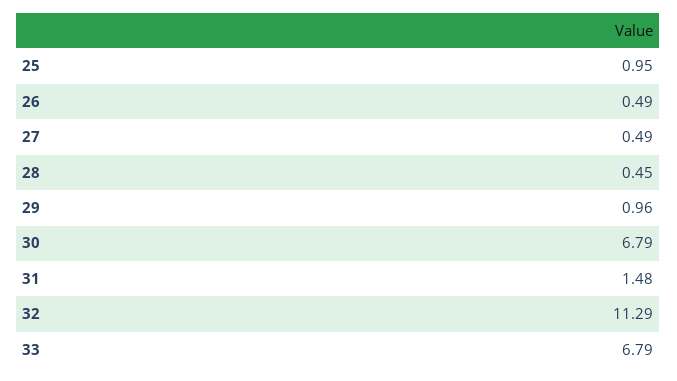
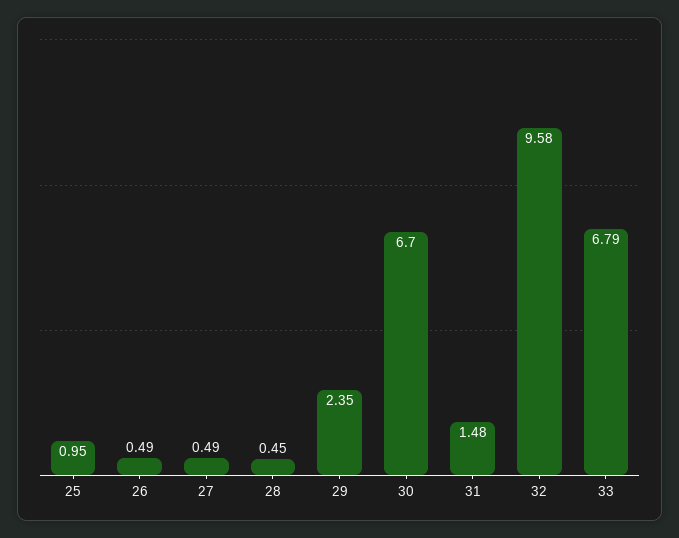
  {
    "25": 0.95,
    "26": 0.49,
    "27": 0.49,
    "28": 0.45,
-   "29": 0.96,
+   "29": 2.35,
-   "30": 6.79,
+   "30": 6.7,
    "31": 1.48,
-   "32": 11.29,
+   "32": 9.58,
    "33": 6.79
  }

